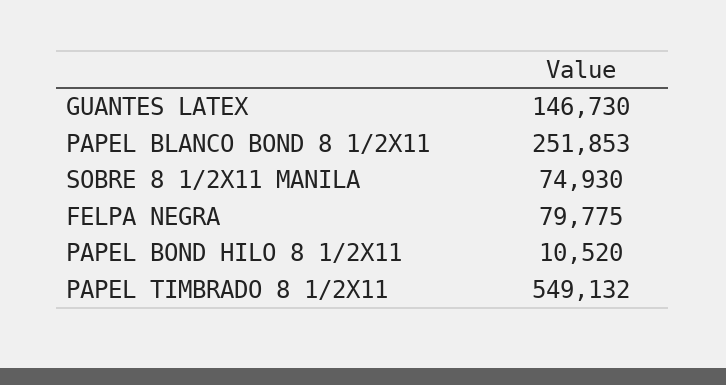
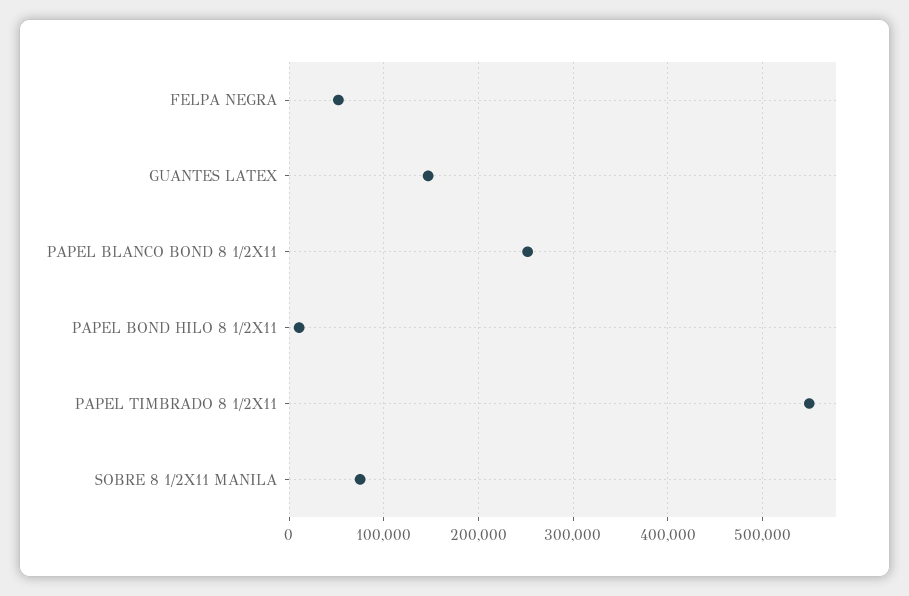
  {
    "GUANTES LATEX": 146730,
    "PAPEL BLANCO BOND 8 1/2X11": 251853,
    "SOBRE 8 1/2X11 MANILA": 74930,
-   "FELPA NEGRA": 79775,
+   "FELPA NEGRA": 50000,
    "PAPEL BOND HILO 8 1/2X11": 10520,
    "PAPEL TIMBRADO 8 1/2X11": 549132
  }

